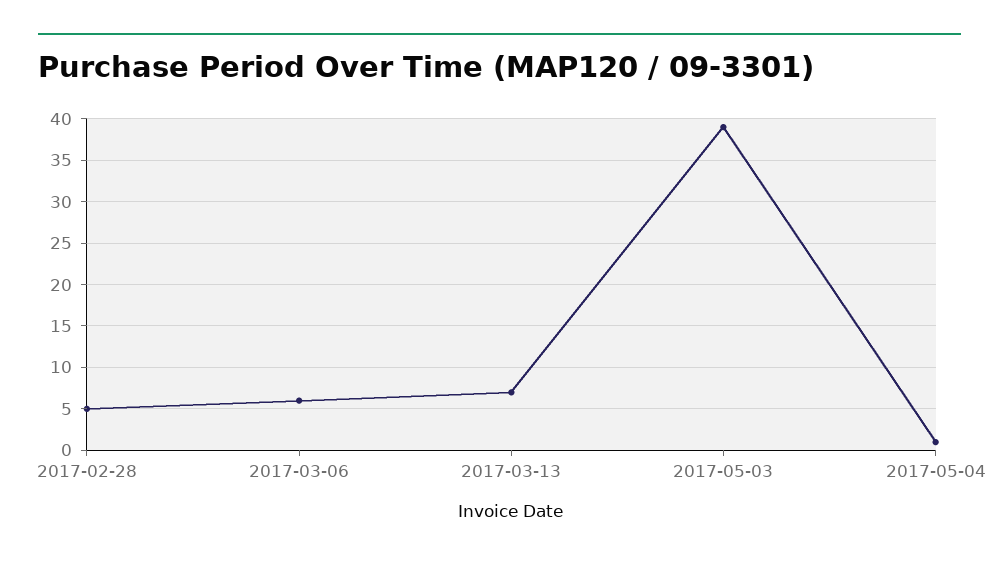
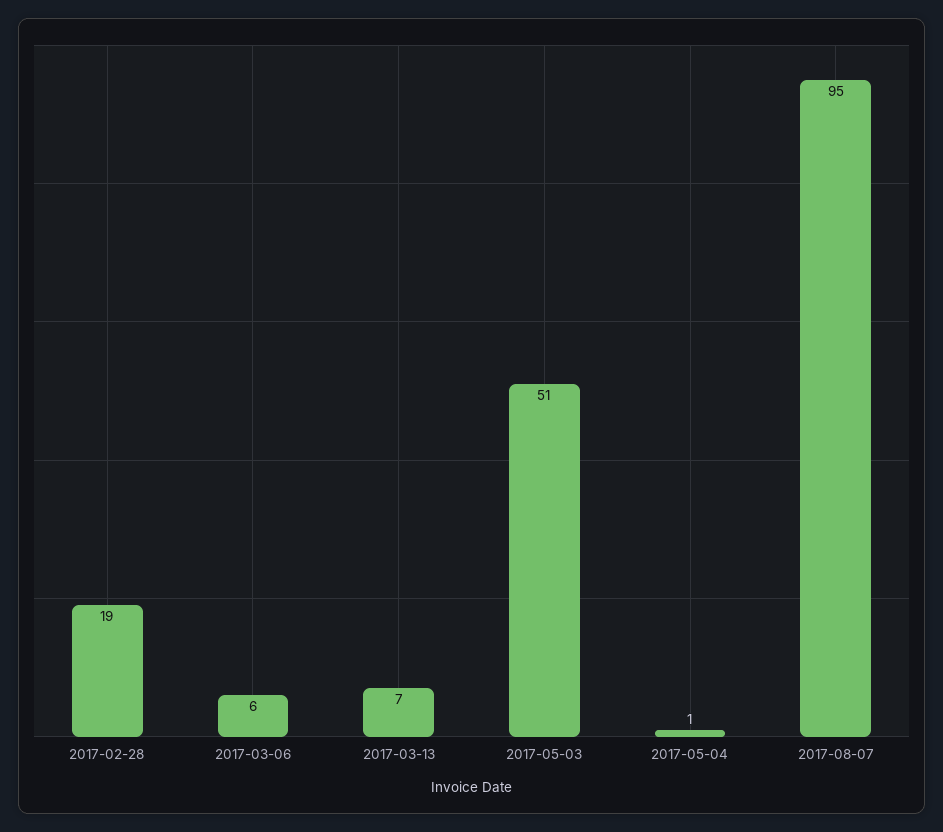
  {
-   "2017-02-28": 5,
+   "2017-02-28": 19,
    "2017-03-06": 6,
    "2017-03-13": 7,
-   "2017-05-03": 39,
+   "2017-05-03": 51,
-   "2017-05-04": 1
+   "2017-05-04": 1,
+   "2017-08-07": 95
  }

